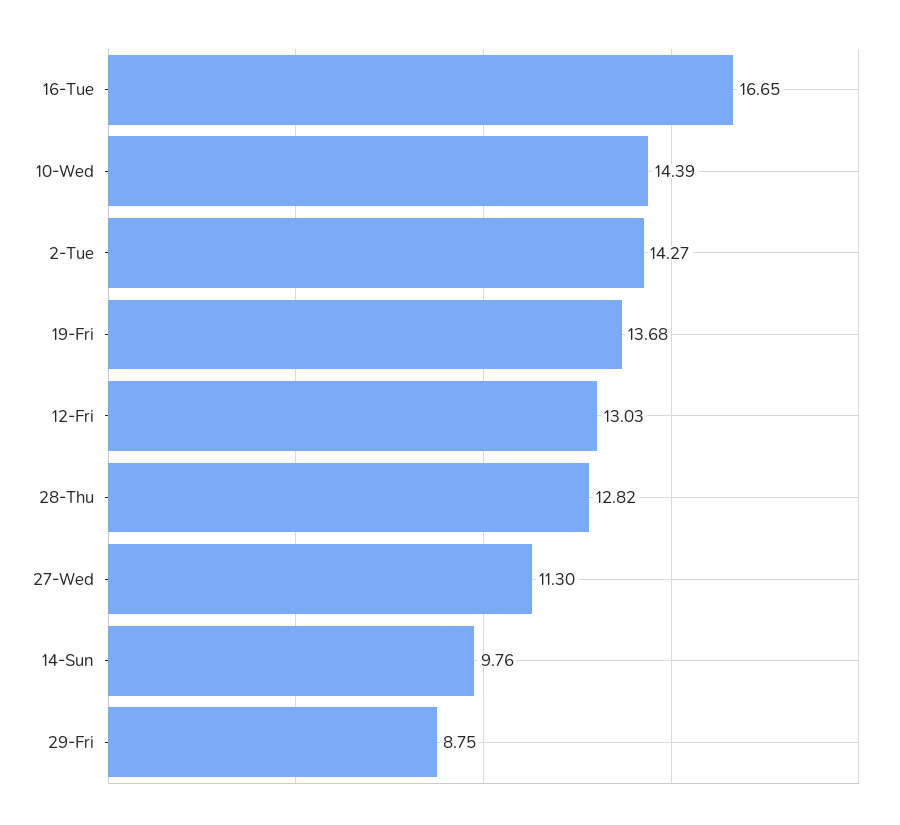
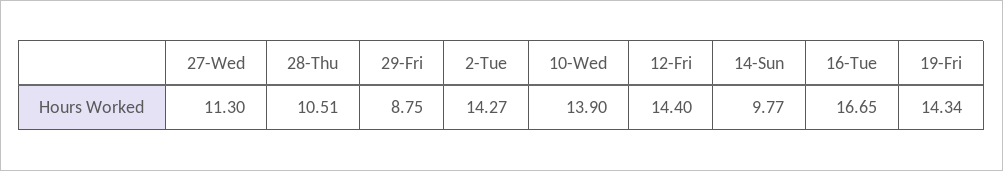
  {
    "16-Tue": 16.65,
-   "10-Wed": 14.39,
+   "10-Wed": 13.9,
    "2-Tue": 14.27,
-   "19-Fri": 13.68,
+   "19-Fri": 14.34,
-   "12-Fri": 13.03,
+   "12-Fri": 14.4,
-   "28-Thu": 12.82,
+   "28-Thu": 10.51,
    "27-Wed": 11.3,
-   "14-Sun": 9.76,
+   "14-Sun": 9.77,
    "29-Fri": 8.75
  }

